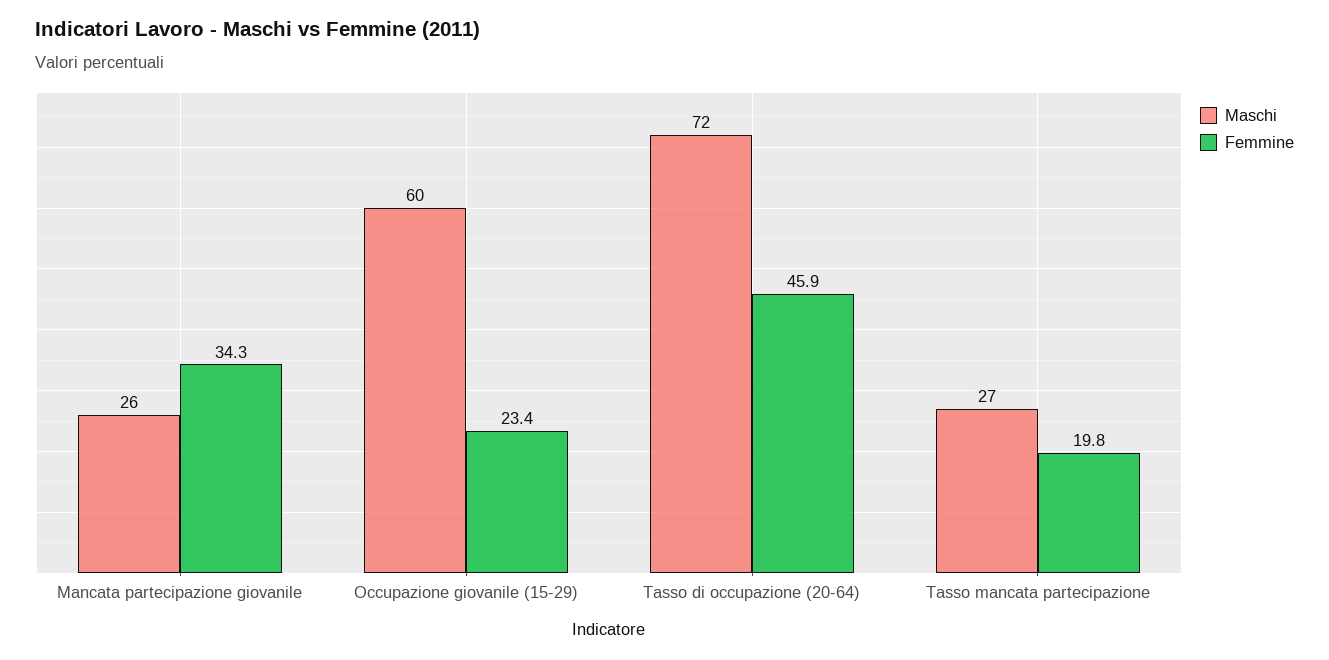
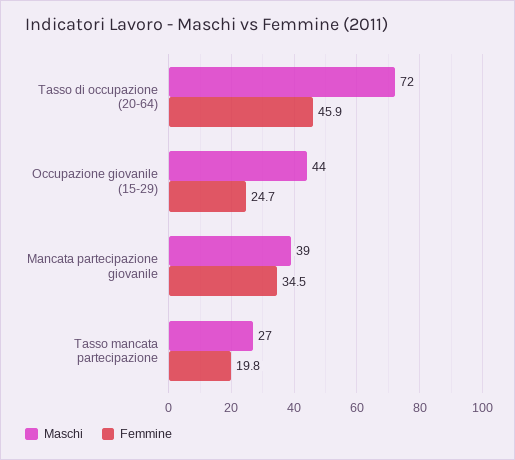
  {
    "Maschi": {
-     "Mancata partecipazione giovanile": 26,
+     "Mancata partecipazione giovanile": 39,
-     "Occupazione giovanile (15-29)": 60,
+     "Occupazione giovanile (15-29)": 44,
      "Tasso di occupazione (20-64)": 72,
      "Tasso mancata partecipazione": 27
    },
    "Femmine": {
-     "Mancata partecipazione giovanile": 34.3,
+     "Mancata partecipazione giovanile": 34.5,
-     "Occupazione giovanile (15-29)": 23.4,
+     "Occupazione giovanile (15-29)": 24.7,
      "Tasso di occupazione (20-64)": 45.9,
      "Tasso mancata partecipazione": 19.8
    }
  }

